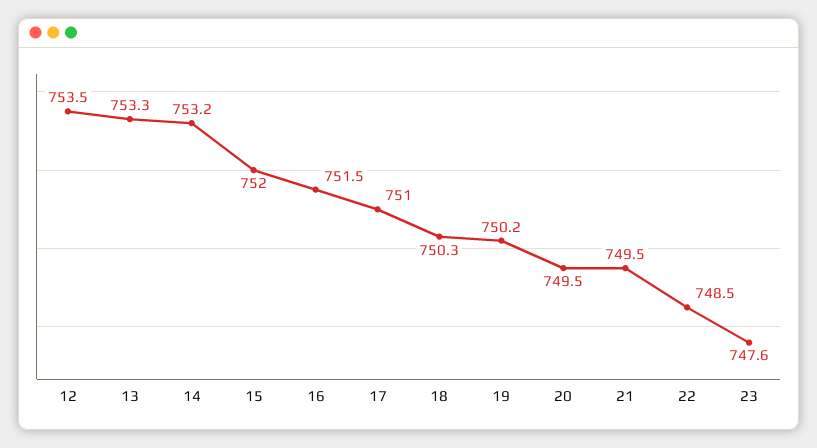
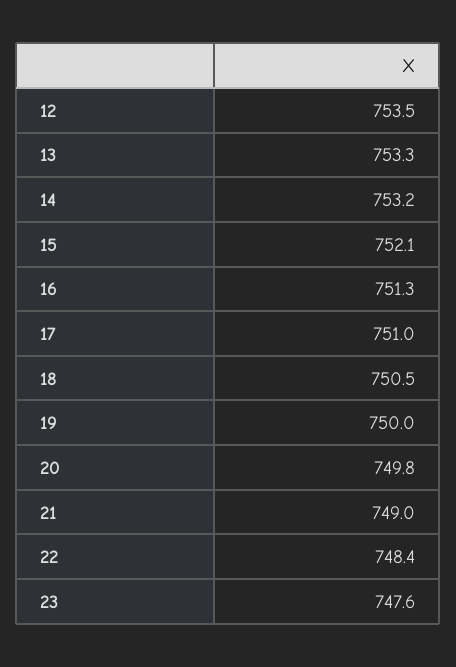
  {
    "12": 753.5,
    "13": 753.3,
    "14": 753.2,
-   "15": 752,
+   "15": 752.1,
-   "16": 751.5,
+   "16": 751.3,
    "17": 751,
-   "18": 750.3,
+   "18": 750.5,
-   "19": 750.2,
+   "19": 750,
-   "20": 749.5,
+   "20": 749.8,
-   "21": 749.5,
+   "21": 749,
-   "22": 748.5,
+   "22": 748.4,
    "23": 747.6
  }

